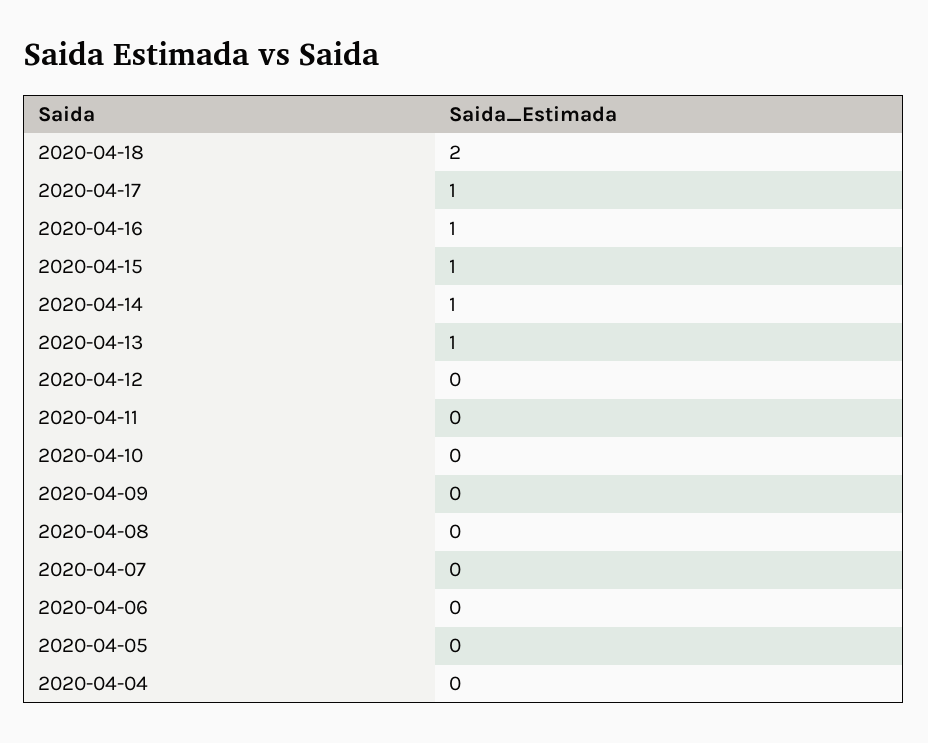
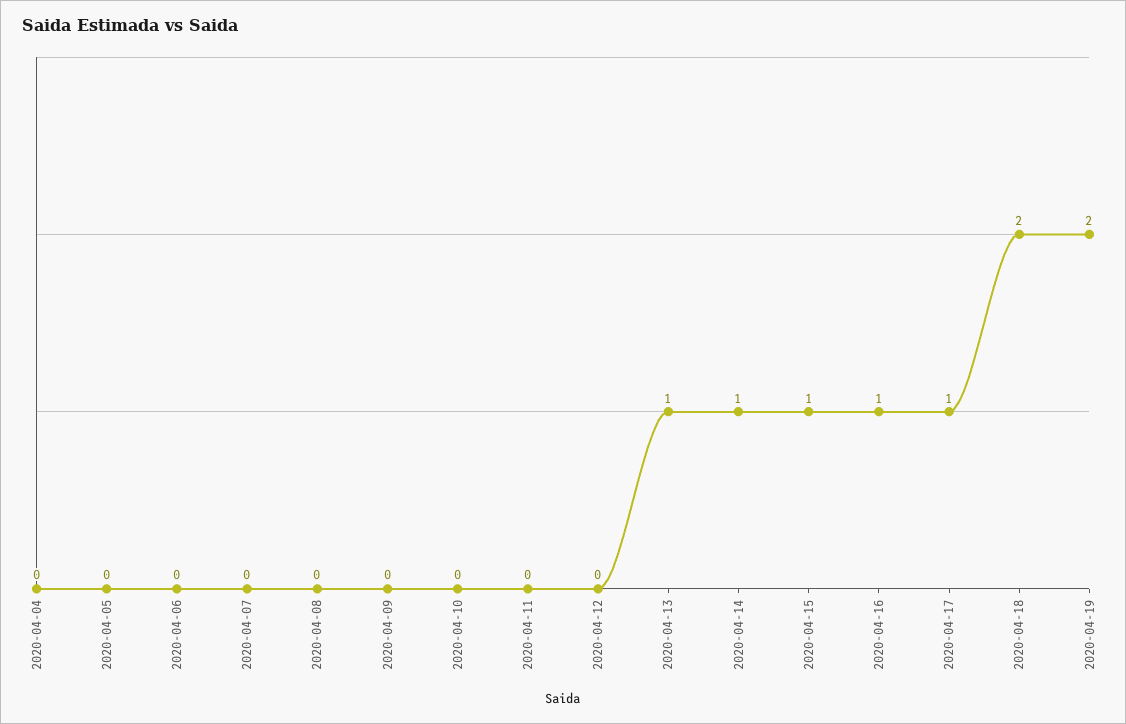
  {
    "2020-04-18": 2,
    "2020-04-17": 1,
    "2020-04-16": 1,
    "2020-04-15": 1,
    "2020-04-14": 1,
    "2020-04-13": 1,
    "2020-04-12": 0,
    "2020-04-11": 0,
    "2020-04-10": 0,
    "2020-04-09": 0,
    "2020-04-08": 0,
    "2020-04-07": 0,
    "2020-04-06": 0,
    "2020-04-05": 0,
-   "2020-04-04": 0
+   "2020-04-04": 0,
+   "2020-04-19": 2
  }

